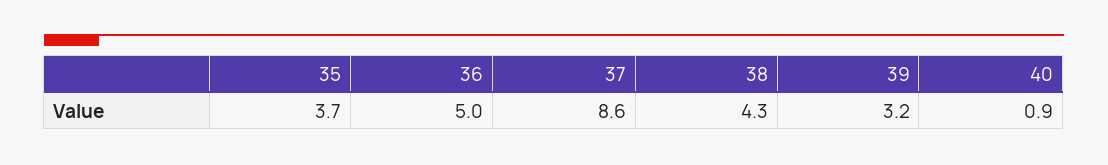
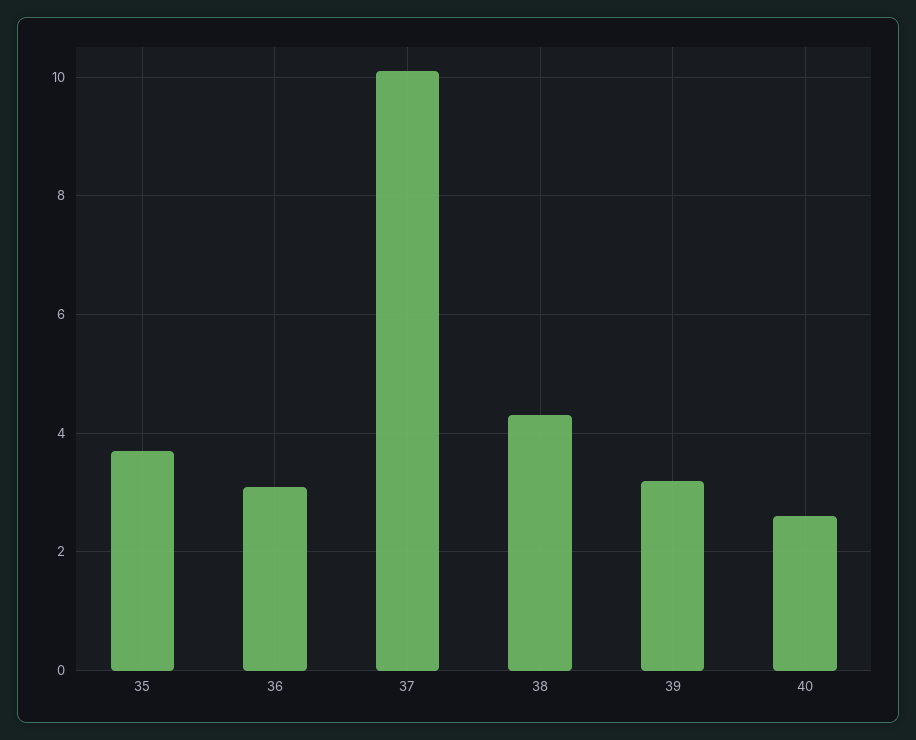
  {
    "35": 3.7,
-   "36": 5,
+   "36": 3,
-   "37": 8.6,
+   "37": 10,
    "38": 4.3,
    "39": 3.2,
-   "40": 0.9
+   "40": 2.5
  }

